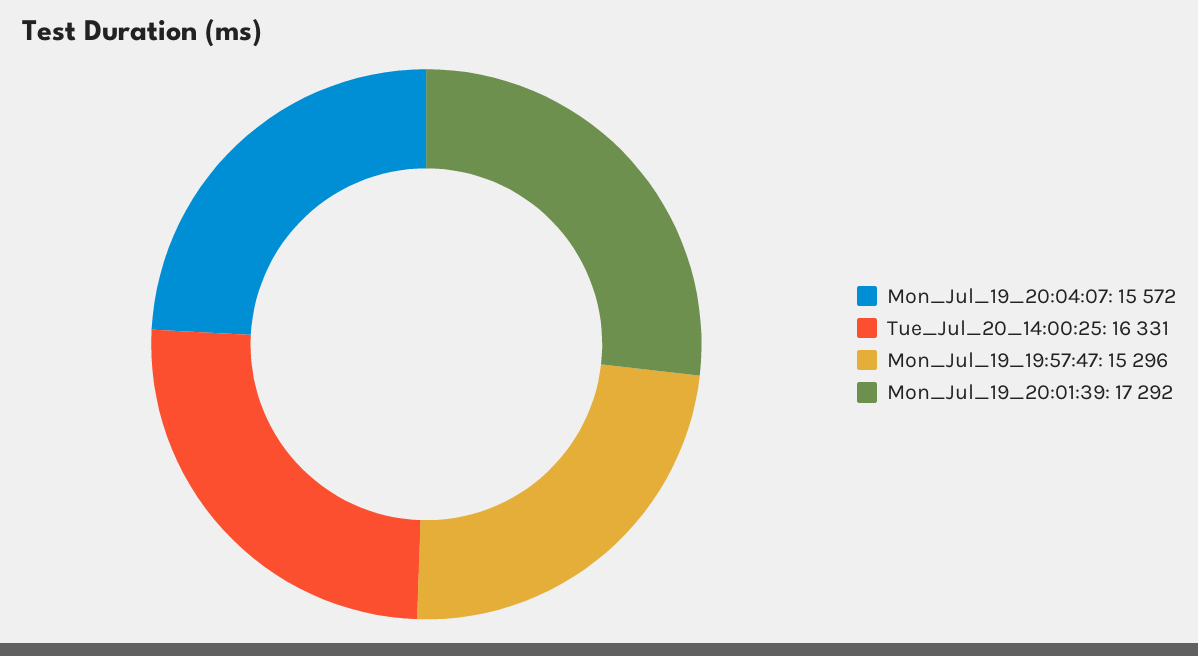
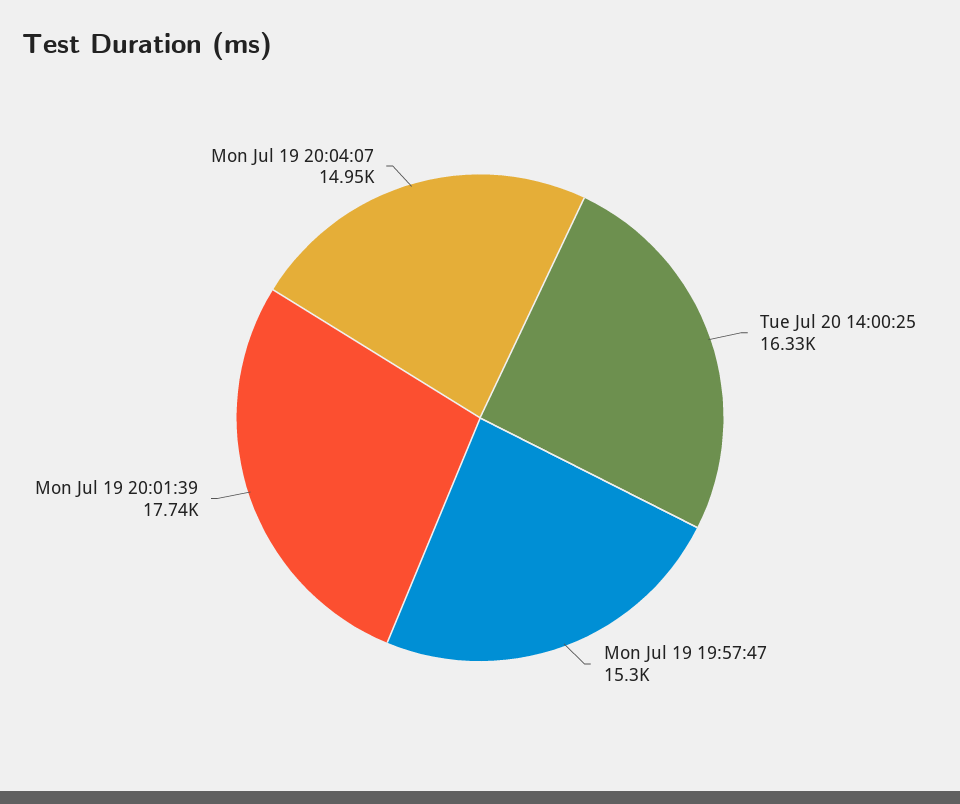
  {
-   "Mon_Jul_19_20:04:07": 15572,
+   "Mon_Jul_19_20:04:07": 14950,
    "Tue_Jul_20_14:00:25": 16331,
    "Mon_Jul_19_19:57:47": 15296,
-   "Mon_Jul_19_20:01:39": 17292
+   "Mon_Jul_19_20:01:39": 17740
  }

